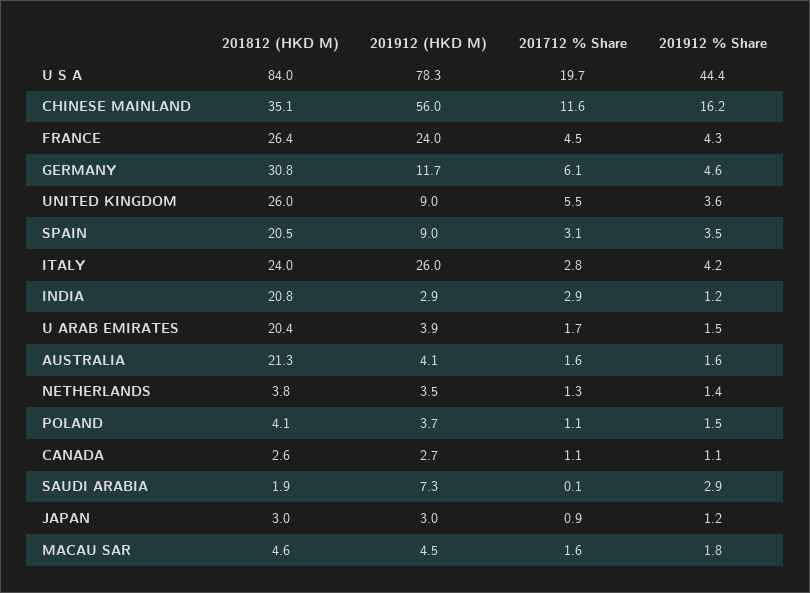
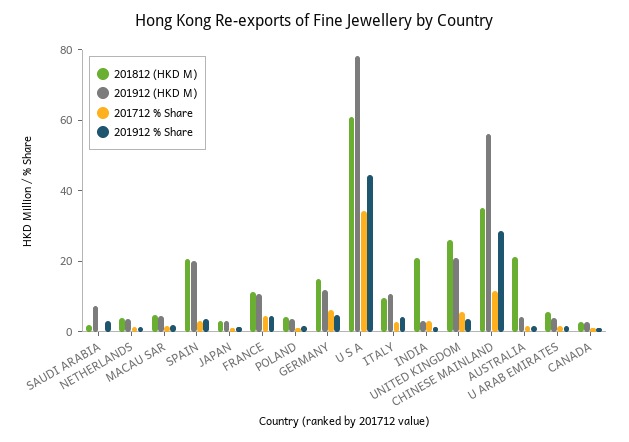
  {
    "201812 (HKD M)": {
-     "U S A": 84,
+     "U S A": 60,
      "CHINESE MAINLAND": 35.1,
-     "FRANCE": 26.4,
+     "FRANCE": 10,
-     "GERMANY": 30.8,
+     "GERMANY": 15,
      "UNITED KINGDOM": 26,
      "SPAIN": 20.5,
-     "ITALY": 24,
+     "ITALY": 10,
      "INDIA": 20.8,
-     "U ARAB EMIRATES": 20.4,
+     "U ARAB EMIRATES": 5,
      "AUSTRALIA": 21.3,
      "NETHERLANDS": 3.8,
      "POLAND": 4.1,
      "CANADA": 2.6,
      "SAUDI ARABIA": 1.9,
      "JAPAN": 3,
      "MACAU SAR": 4.6
    },
    "201912 (HKD M)": {
      "U S A": 78.3,
      "CHINESE MAINLAND": 56,
-     "FRANCE": 24,
+     "FRANCE": 10,
      "GERMANY": 11.7,
-     "UNITED KINGDOM": 9,
+     "UNITED KINGDOM": 20,
-     "SPAIN": 9,
+     "SPAIN": 20,
-     "ITALY": 26,
+     "ITALY": 10,
      "INDIA": 2.9,
      "U ARAB EMIRATES": 3.9,
      "AUSTRALIA": 4.1,
      "NETHERLANDS": 3.5,
      "POLAND": 3.7,
      "CANADA": 2.7,
      "SAUDI ARABIA": 7.3,
      "JAPAN": 3,
      "MACAU SAR": 4.5
    },
    "201712 % Share": {
-     "U S A": 19.7,
+     "U S A": 35,
      "CHINESE MAINLAND": 11.6,
      "FRANCE": 4.5,
      "GERMANY": 6.1,
      "UNITED KINGDOM": 5.5,
      "SPAIN": 3.1,
      "ITALY": 2.8,
      "INDIA": 2.9,
      "U ARAB EMIRATES": 1.7,
      "AUSTRALIA": 1.6,
      "NETHERLANDS": 1.3,
      "POLAND": 1.1,
      "CANADA": 1.1,
      "SAUDI ARABIA": 0.1,
      "JAPAN": 0.9,
      "MACAU SAR": 1.6
    },
    "201912 % Share": {
      "U S A": 44.4,
-     "CHINESE MAINLAND": 16.2,
+     "CHINESE MAINLAND": 30,
      "FRANCE": 4.3,
      "GERMANY": 4.6,
      "UNITED KINGDOM": 3.6,
      "SPAIN": 3.5,
      "ITALY": 4.2,
      "INDIA": 1.2,
      "U ARAB EMIRATES": 1.5,
      "AUSTRALIA": 1.6,
      "NETHERLANDS": 1.4,
      "POLAND": 1.5,
      "CANADA": 1.1,
      "SAUDI ARABIA": 2.9,
      "JAPAN": 1.2,
      "MACAU SAR": 1.8
    }
  }

